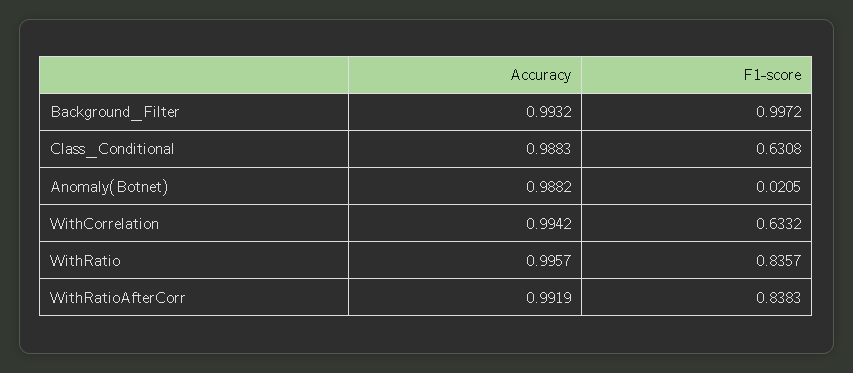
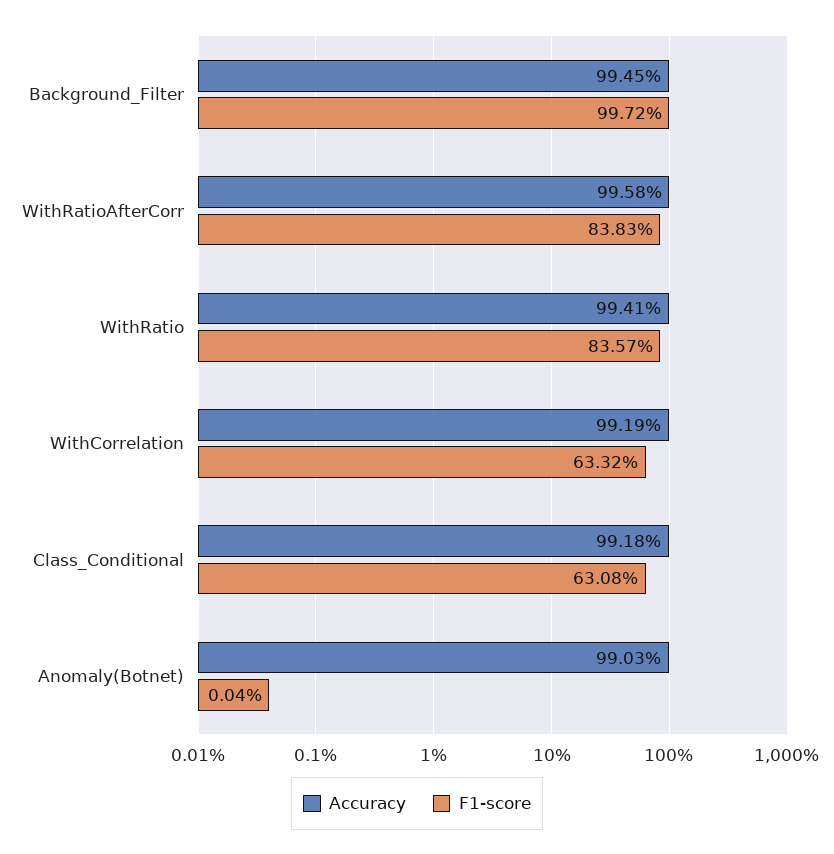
  {
    "Accuracy": {
-     "Background_Filter": 0.9932,
+     "Background_Filter": 0.9945,
-     "Class_Conditional": 0.9883,
+     "Class_Conditional": 0.9918,
-     "Anomaly(Botnet)": 0.9882,
+     "Anomaly(Botnet)": 0.9903,
-     "WithCorrelation": 0.9942,
+     "WithCorrelation": 0.9919,
-     "WithRatio": 0.9957,
+     "WithRatio": 0.9941,
-     "WithRatioAfterCorr": 0.9919
+     "WithRatioAfterCorr": 0.9958
    },
    "F1-score": {
      "Background_Filter": 0.9972,
      "Class_Conditional": 0.6308,
-     "Anomaly(Botnet)": 0.0205,
+     "Anomaly(Botnet)": 0.0004,
      "WithCorrelation": 0.6332,
      "WithRatio": 0.8357,
      "WithRatioAfterCorr": 0.8383
    }
  }

